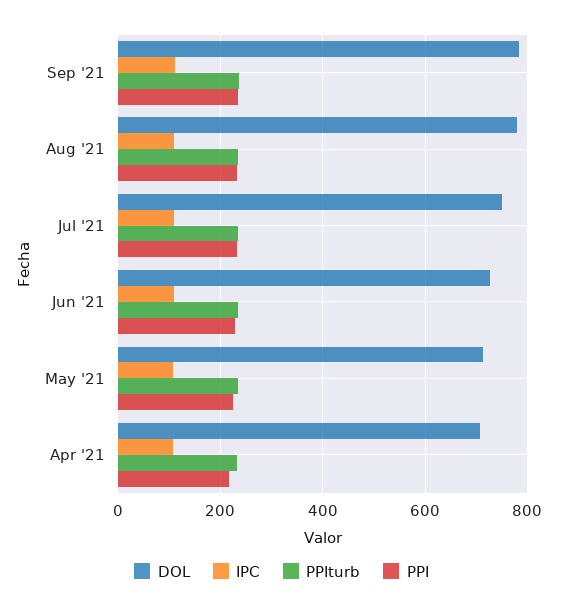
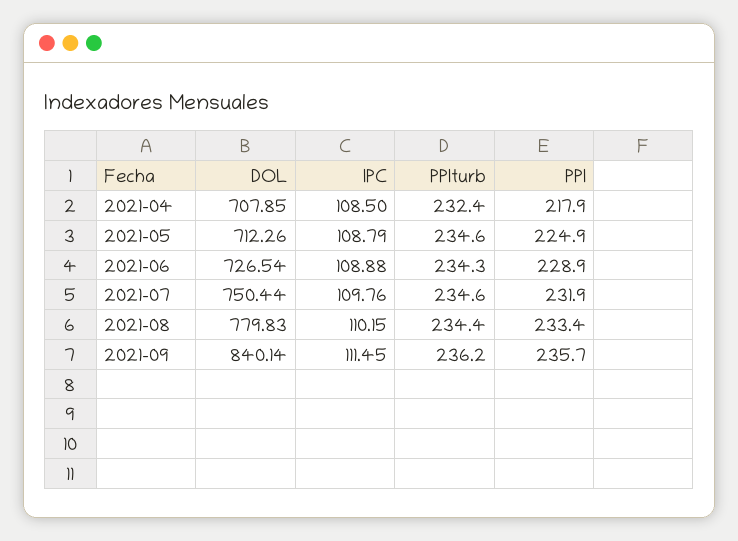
  {
    "DOL": {
-     "Sep '21": 780,
+     "Sep '21": 840.14,
      "Aug '21": 779.83,
      "Jul '21": 750.44,
      "Jun '21": 726.54,
      "May '21": 712.26,
      "Apr '21": 707.85
    },
    "IPC": {
      "Sep '21": 111.45,
      "Aug '21": 110.15,
      "Jul '21": 109.76,
      "Jun '21": 108.88,
      "May '21": 108.79,
      "Apr '21": 108.5
    },
    "PPIturb": {
      "Sep '21": 236.2,
      "Aug '21": 234.4,
      "Jul '21": 234.6,
      "Jun '21": 234.3,
      "May '21": 234.6,
      "Apr '21": 232.4
    },
    "PPI": {
      "Sep '21": 235.7,
      "Aug '21": 233.4,
      "Jul '21": 231.9,
      "Jun '21": 228.9,
      "May '21": 224.9,
      "Apr '21": 217.9
    }
  }

